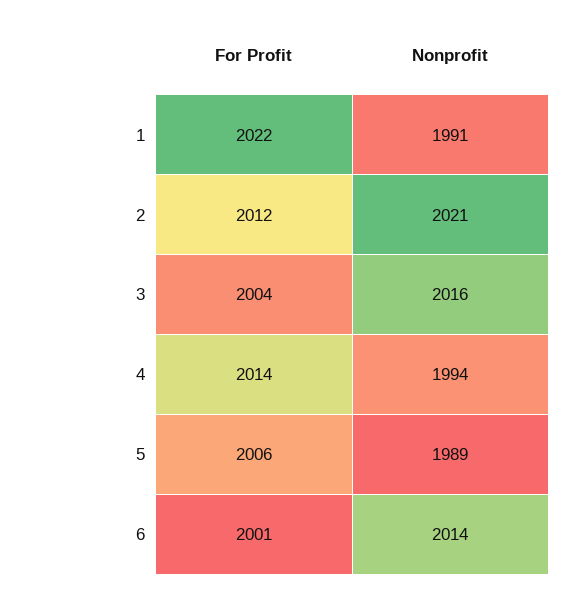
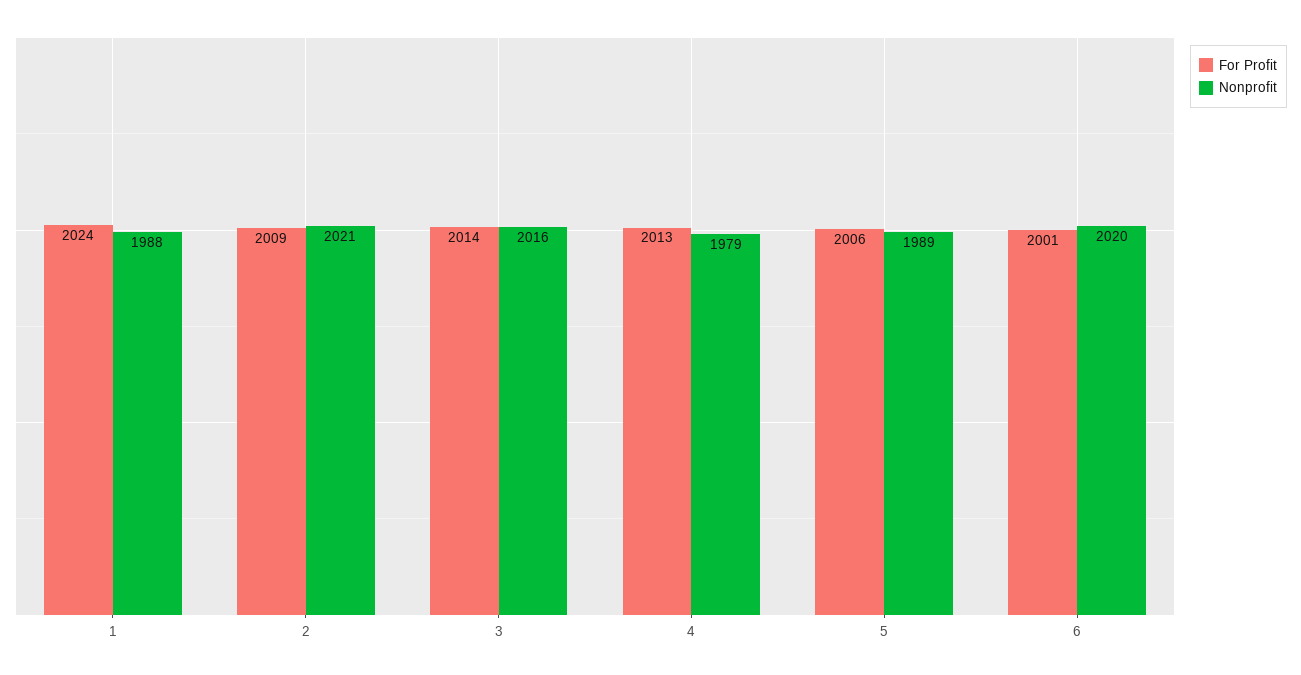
  {
    "For Profit": {
-     "1": 2022,
+     "1": 2024,
-     "2": 2012,
+     "2": 2009,
-     "3": 2004,
+     "3": 2014,
-     "4": 2014,
+     "4": 2013,
      "5": 2006,
      "6": 2001
    },
    "Nonprofit": {
-     "1": 1991,
+     "1": 1988,
      "2": 2021,
      "3": 2016,
-     "4": 1994,
+     "4": 1979,
      "5": 1989,
-     "6": 2014
+     "6": 2020
    }
  }

